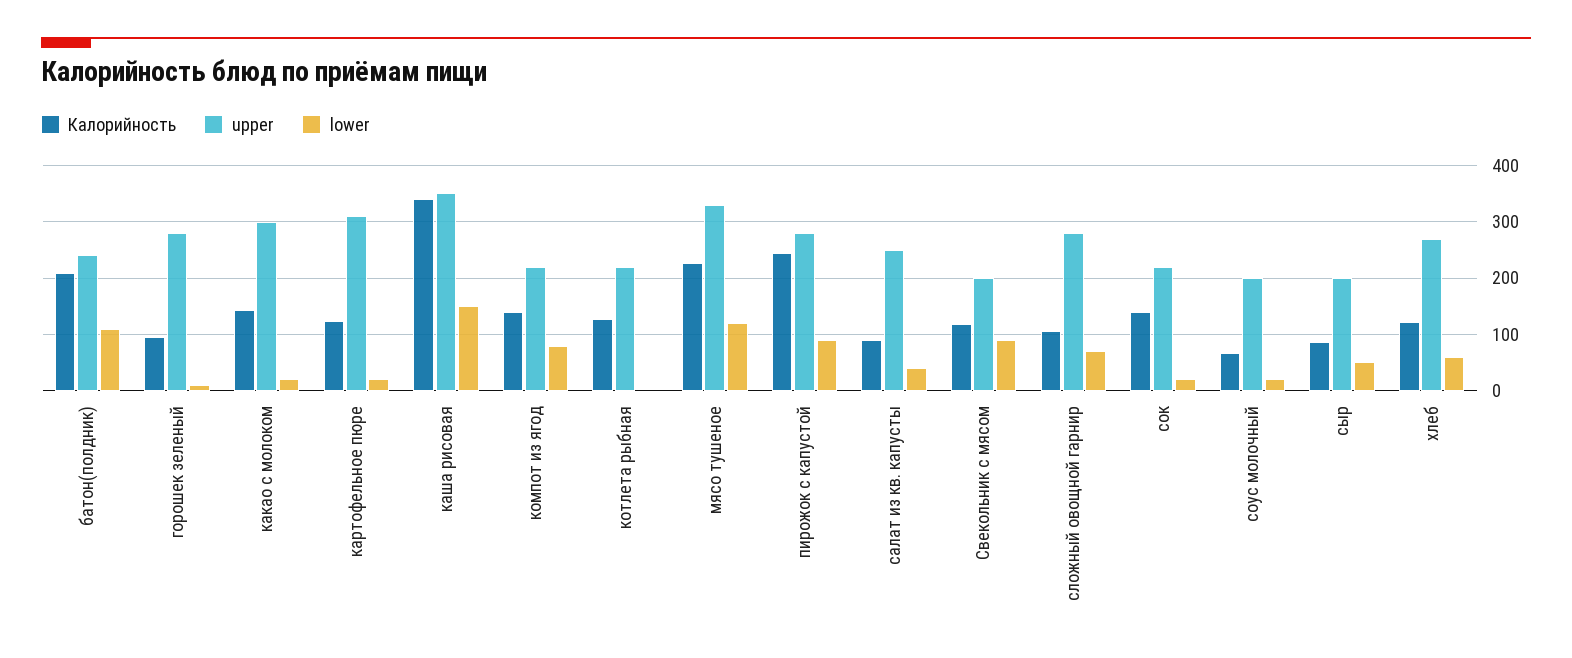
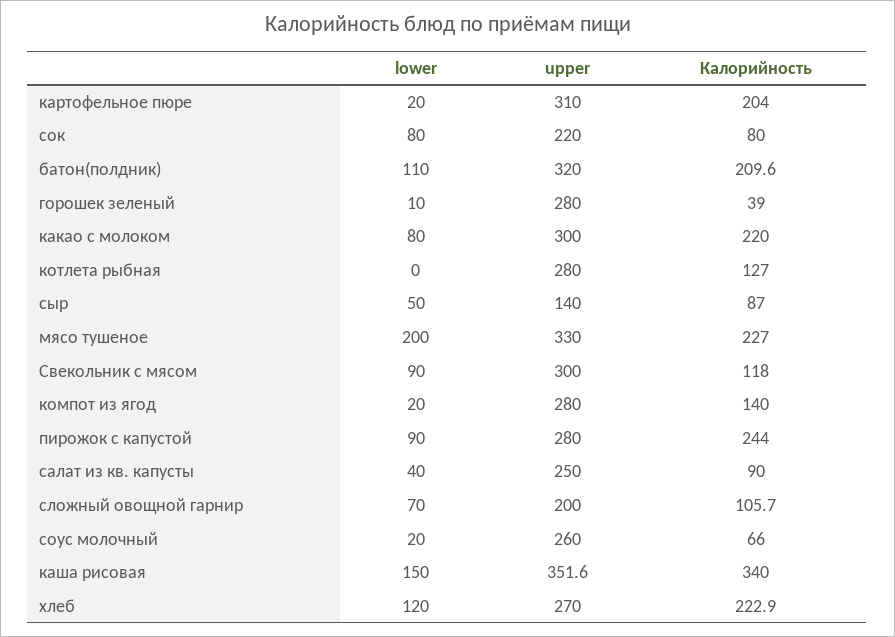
  {
    "Калорийность": {
      "батон(полдник)": 209.6,
-     "горошек зеленый": 100,
+     "горошек зеленый": 39,
-     "какао с молоком": 140,
+     "какао с молоком": 220,
-     "картофельное пюре": 120,
+     "картофельное пюре": 204,
      "каша рисовая": 340,
      "компот из ягод": 140,
      "котлета рыбная": 127,
      "мясо тушеное": 227,
      "пирожок с капустой": 244,
      "салат из кв. капусты": 90,
      "Свекольник с мясом": 118,
      "сложный овощной гарнир": 105.7,
-     "сок": 140,
+     "сок": 80,
      "соус молочный": 66,
      "сыр": 87,
-     "хлеб": 120
+     "хлеб": 222.9
    },
    "upper": {
-     "батон(полдник)": 240,
+     "батон(полдник)": 320,
      "горошек зеленый": 280,
      "какао с молоком": 300,
      "картофельное пюре": 310,
      "каша рисовая": 351.6,
-     "компот из ягод": 220,
+     "компот из ягод": 280,
-     "котлета рыбная": 220,
+     "котлета рыбная": 280,
      "мясо тушеное": 330,
      "пирожок с капустой": 280,
      "салат из кв. капусты": 250,
-     "Свекольник с мясом": 200,
+     "Свекольник с мясом": 300,
-     "сложный овощной гарнир": 280,
+     "сложный овощной гарнир": 200,
      "сок": 220,
-     "соус молочный": 200,
+     "соус молочный": 260,
-     "сыр": 200,
+     "сыр": 140,
      "хлеб": 270
    },
    "lower": {
      "батон(полдник)": 110,
      "горошек зеленый": 10,
-     "какао с молоком": 20,
+     "какао с молоком": 80,
      "картофельное пюре": 20,
      "каша рисовая": 150,
-     "компот из ягод": 80,
+     "компот из ягод": 20,
      "котлета рыбная": 0,
-     "мясо тушеное": 120,
+     "мясо тушеное": 200,
      "пирожок с капустой": 90,
      "салат из кв. капусты": 40,
      "Свекольник с мясом": 90,
      "сложный овощной гарнир": 70,
-     "сок": 20,
+     "сок": 80,
      "соус молочный": 20,
      "сыр": 50,
-     "хлеб": 60
+     "хлеб": 120
    }
  }

